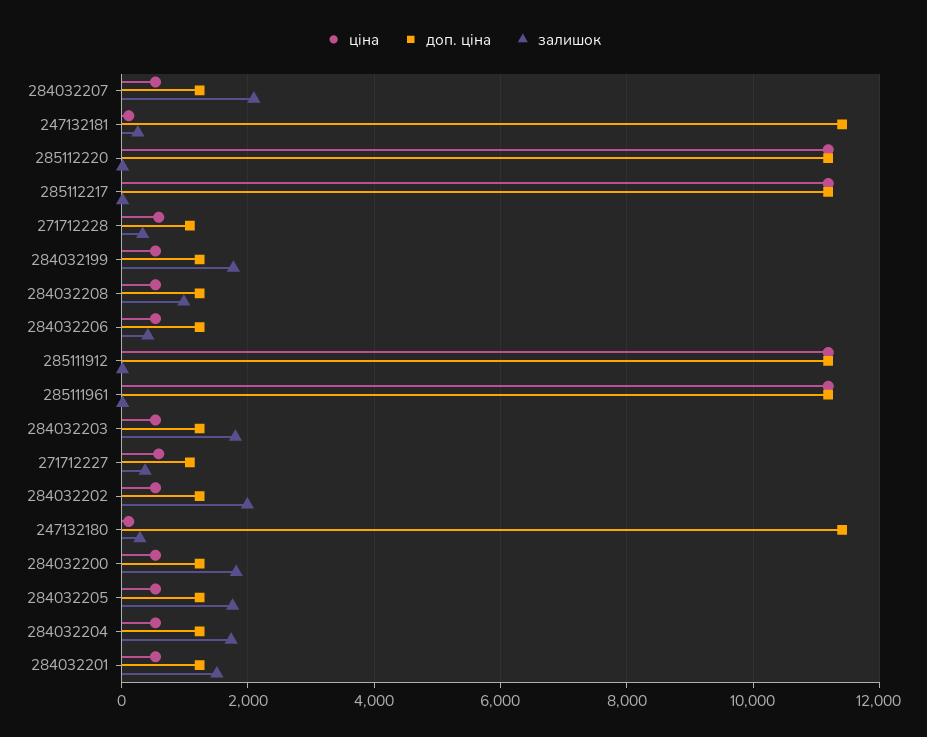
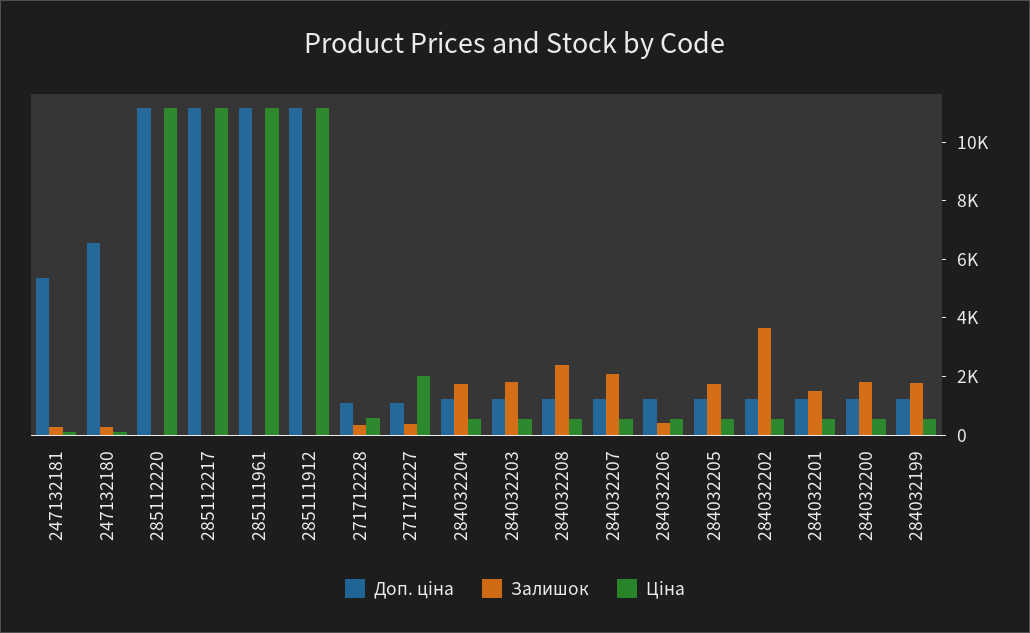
  {
    "ціна": {
      "284032207": 600,
      "247132181": 200,
      "285112220": 11200,
      "285112217": 11200,
      "271712228": 600,
      "284032199": 600,
      "284032208": 600,
      "284032206": 600,
      "285111912": 11200,
      "285111961": 11200,
      "284032203": 600,
-     "271712227": 600,
+     "271712227": 2000,
      "284032202": 600,
      "247132180": 200,
      "284032200": 600,
      "284032205": 600,
      "284032204": 600,
      "284032201": 600
    },
    "доп. ціна": {
      "284032207": 1200,
-     "247132181": 11400,
+     "247132181": 5500,
      "285112220": 11200,
      "285112217": 11200,
      "271712228": 1000,
      "284032199": 1200,
      "284032208": 1200,
      "284032206": 1200,
      "285111912": 11200,
      "285111961": 11200,
      "284032203": 1200,
      "271712227": 1000,
      "284032202": 1200,
-     "247132180": 11400,
+     "247132180": 6500,
      "284032200": 1200,
      "284032205": 1200,
      "284032204": 1200,
      "284032201": 1200
    },
    "залишок": {
      "284032207": 2000,
      "247132181": 200,
      "285112220": 0,
      "285112217": 0,
      "271712228": 400,
      "284032199": 1800,
-     "284032208": 1000,
+     "284032208": 2500,
      "284032206": 400,
      "285111912": 0,
      "285111961": 0,
      "284032203": 1800,
      "271712227": 400,
-     "284032202": 2000,
+     "284032202": 3500,
      "247132180": 200,
      "284032200": 1800,
      "284032205": 1800,
      "284032204": 1800,
      "284032201": 1600
    }
  }

